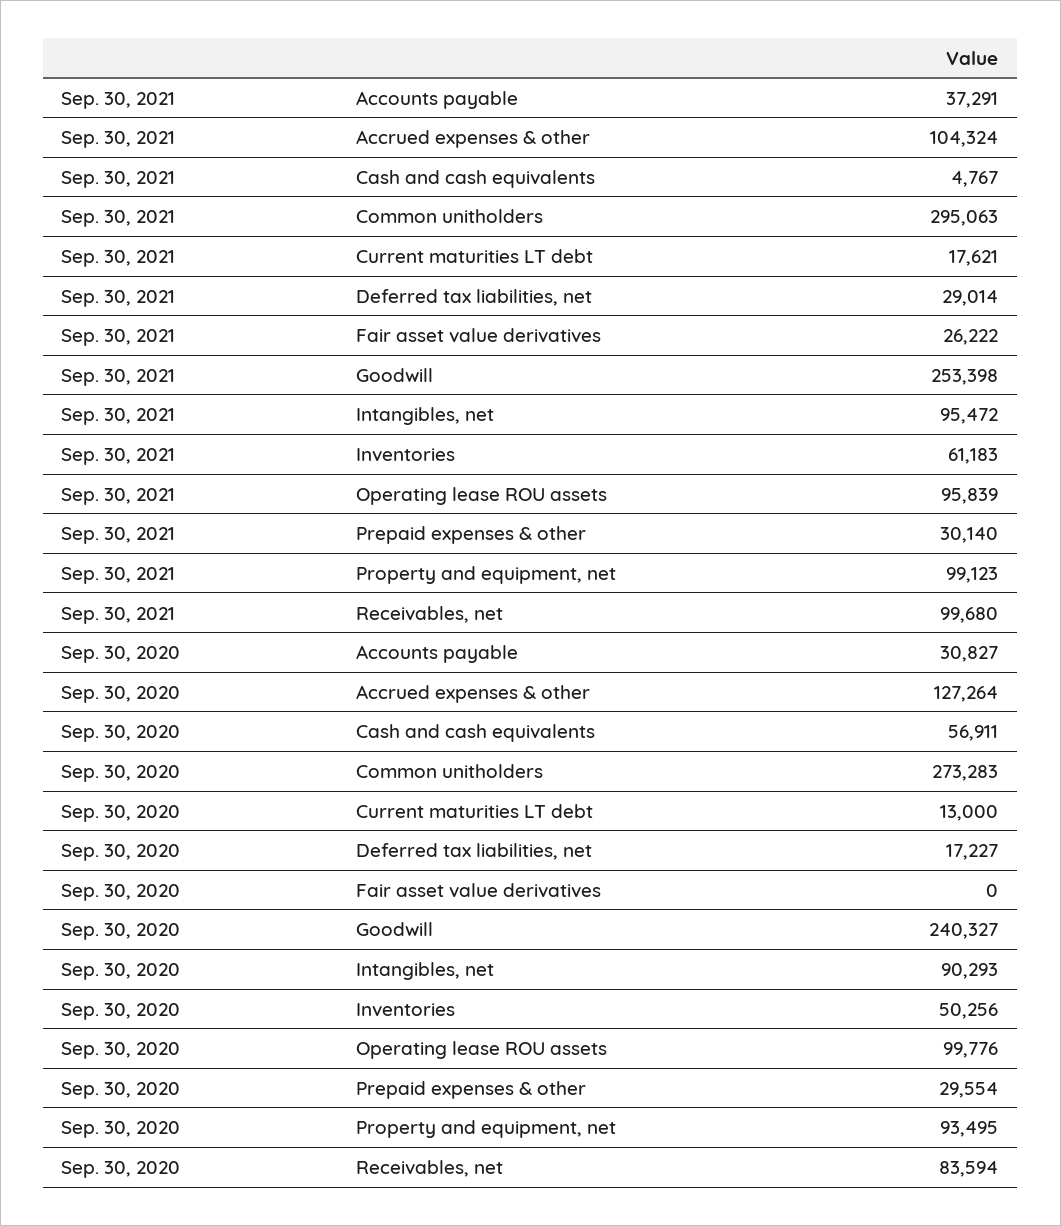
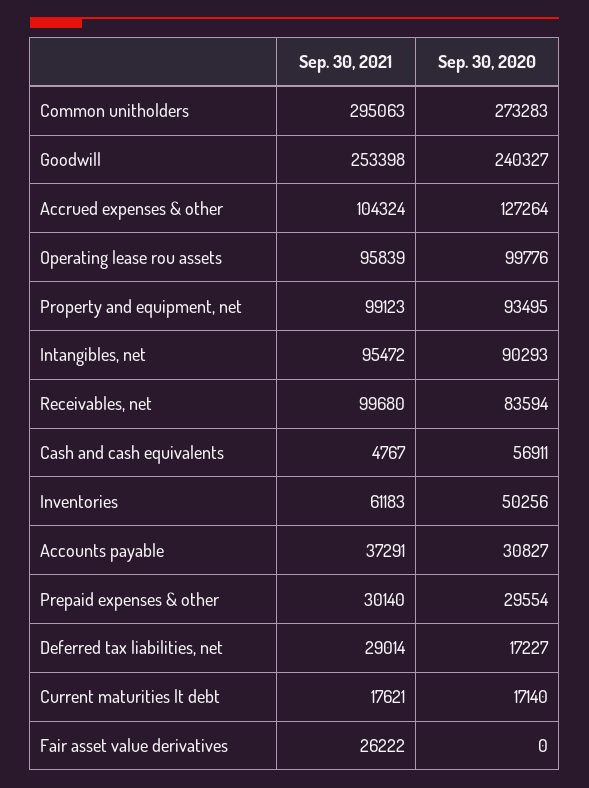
  {
    "Sep. 30, 2021": {
      "Accounts payable": 37291,
      "Accrued expenses & other": 104324,
      "Cash and cash equivalents": 4767,
      "Common unitholders": 295063,
      "Current maturities LT debt": 17621,
      "Deferred tax liabilities, net": 29014,
      "Fair asset value derivatives": 26222,
      "Goodwill": 253398,
      "Intangibles, net": 95472,
      "Inventories": 61183,
      "Operating lease ROU assets": 95839,
      "Prepaid expenses & other": 30140,
      "Property and equipment, net": 99123,
      "Receivables, net": 99680
    },
    "Sep. 30, 2020": {
      "Accounts payable": 30827,
      "Accrued expenses & other": 127264,
      "Cash and cash equivalents": 56911,
      "Common unitholders": 273283,
-     "Current maturities LT debt": 13000,
+     "Current maturities LT debt": 17140,
      "Deferred tax liabilities, net": 17227,
      "Fair asset value derivatives": 0,
      "Goodwill": 240327,
      "Intangibles, net": 90293,
      "Inventories": 50256,
      "Operating lease ROU assets": 99776,
      "Prepaid expenses & other": 29554,
      "Property and equipment, net": 93495,
      "Receivables, net": 83594
    }
  }

